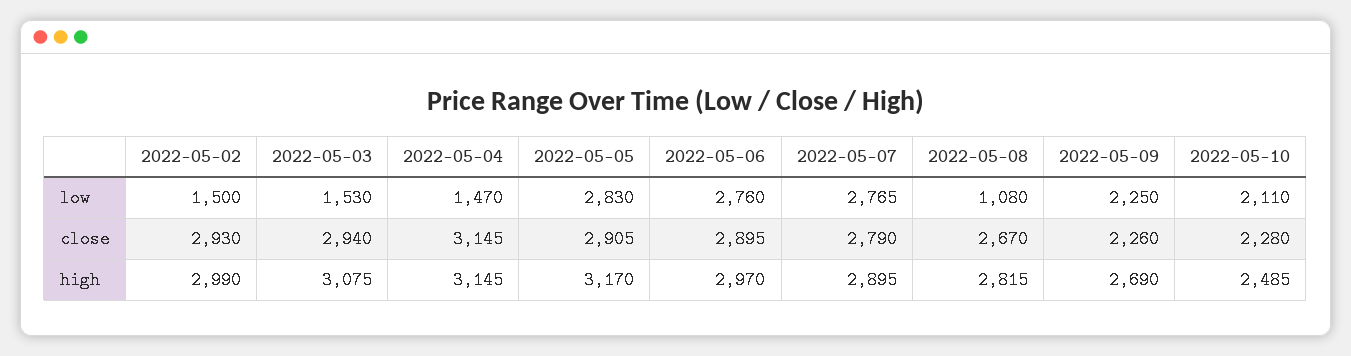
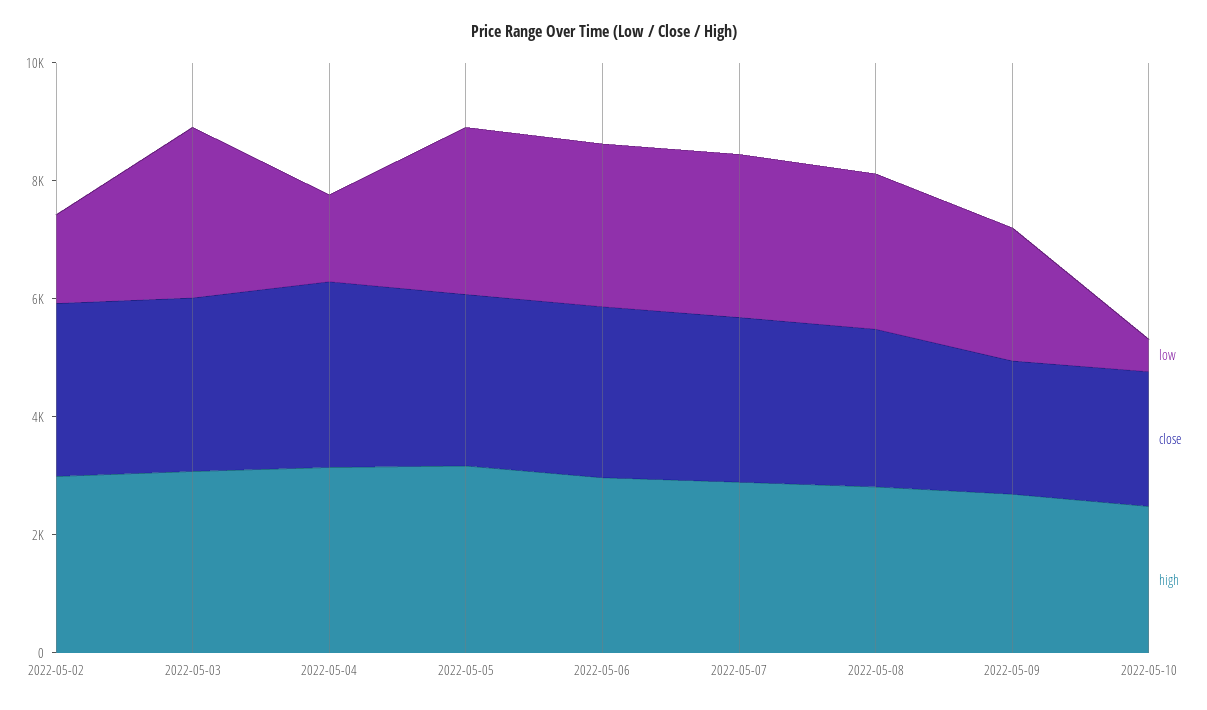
  {
    "low": {
      "2022-05-02": 1500,
-     "2022-05-03": 1530,
+     "2022-05-03": 3000,
      "2022-05-04": 1470,
      "2022-05-05": 2830,
      "2022-05-06": 2760,
      "2022-05-07": 2765,
-     "2022-05-08": 1080,
+     "2022-05-08": 2500,
      "2022-05-09": 2250,
-     "2022-05-10": 2110
+     "2022-05-10": 500
    },
    "close": {
      "2022-05-02": 2930,
      "2022-05-03": 2940,
      "2022-05-04": 3145,
      "2022-05-05": 2905,
      "2022-05-06": 2895,
      "2022-05-07": 2790,
      "2022-05-08": 2670,
      "2022-05-09": 2260,
      "2022-05-10": 2280
    },
    "high": {
      "2022-05-02": 2990,
      "2022-05-03": 3075,
      "2022-05-04": 3145,
      "2022-05-05": 3170,
      "2022-05-06": 2970,
      "2022-05-07": 2895,
      "2022-05-08": 2815,
      "2022-05-09": 2690,
      "2022-05-10": 2485
    }
  }

